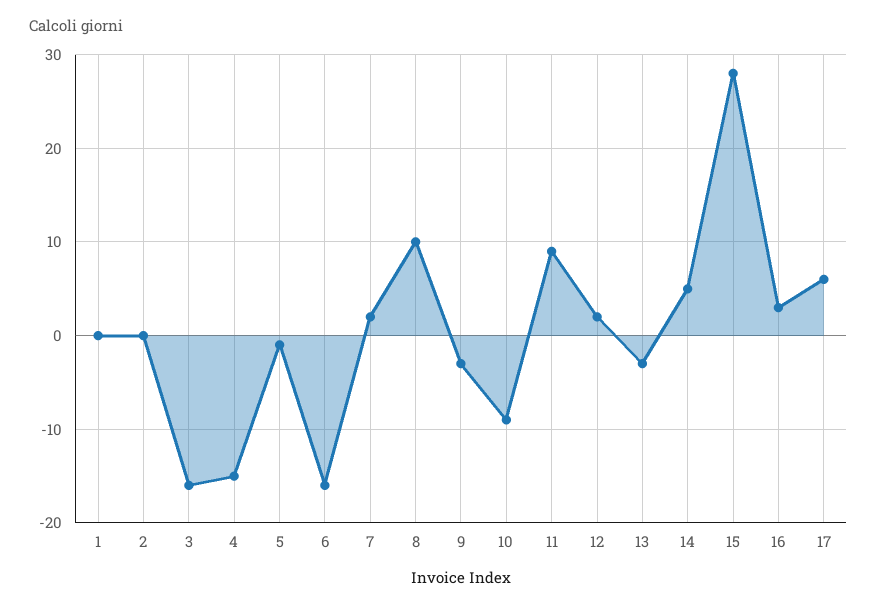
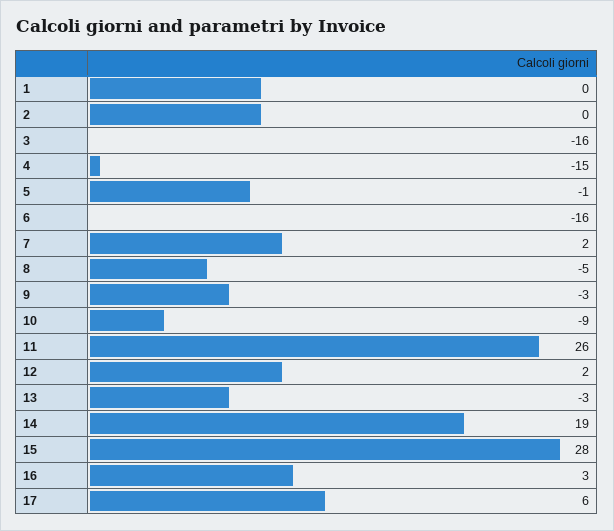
  {
    "1": 0,
    "2": 0,
    "3": -16,
    "4": -15,
    "5": -1,
    "6": -16,
    "7": 2,
-   "8": 10,
+   "8": -5,
    "9": -3,
    "10": -9,
-   "11": 9,
+   "11": 26,
    "12": 2,
    "13": -3,
-   "14": 5,
+   "14": 19,
    "15": 28,
    "16": 3,
    "17": 6
  }

